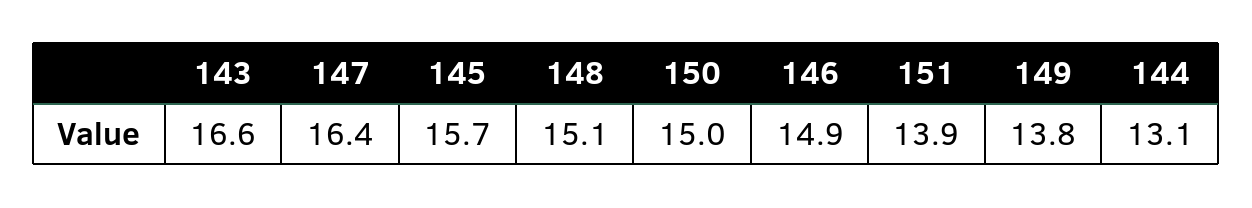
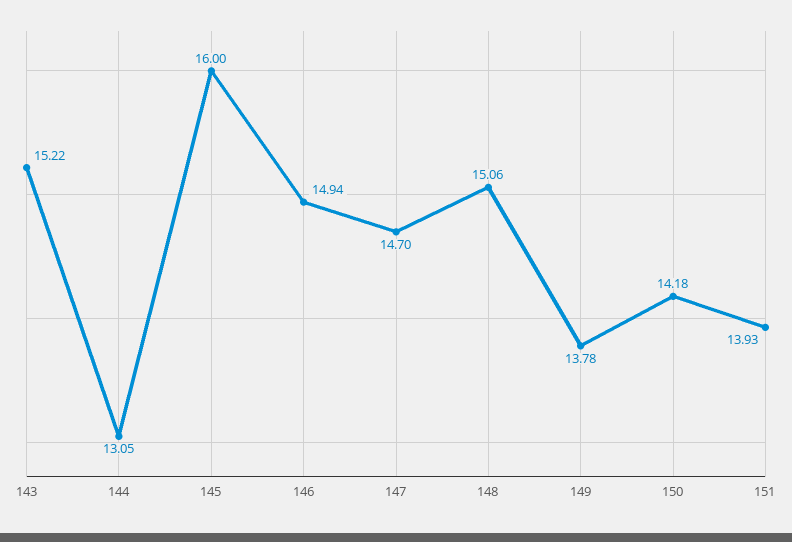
  {
-   "143": 16.6,
+   "143": 15.22,
-   "147": 16.4,
+   "147": 14.7,
-   "145": 15.7,
+   "145": 16,
    "148": 15.06,
-   "150": 15,
+   "150": 14.18,
    "146": 14.94,
    "151": 13.93,
    "149": 13.78,
    "144": 13.05
  }

